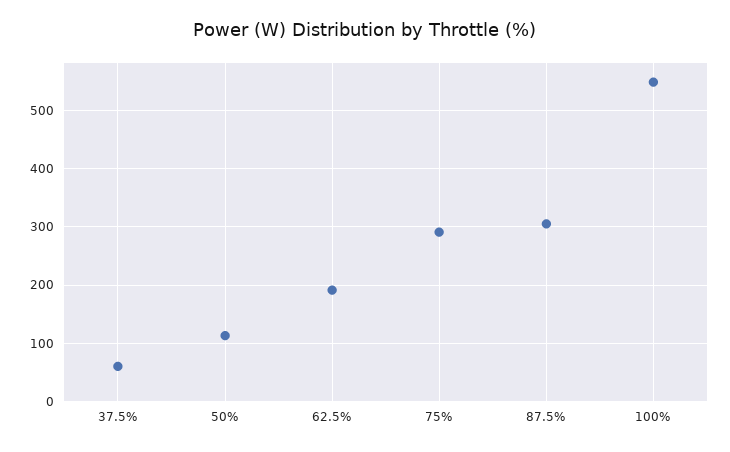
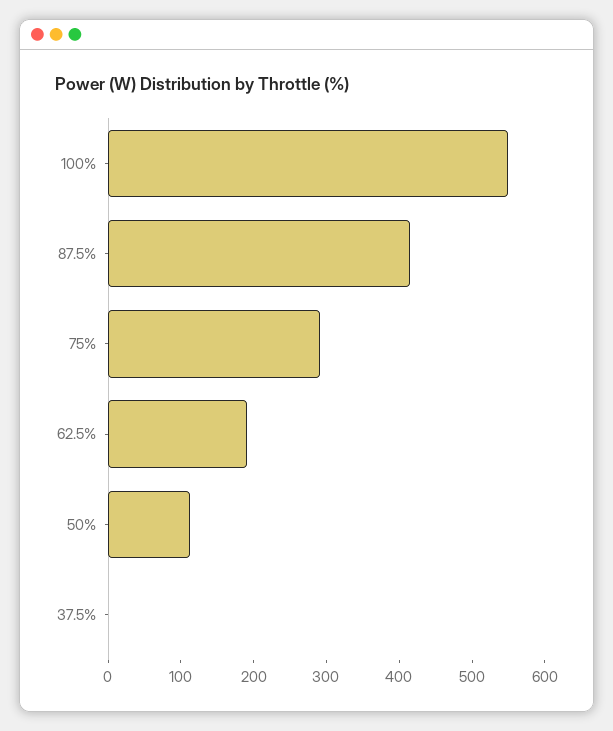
  {
-   "37.5%": 60,
+   "37.5%": 0,
    "50%": 120,
    "62.5%": 200,
    "75%": 300,
-   "87.5%": 300,
+   "87.5%": 420,
    "100%": 540
  }

